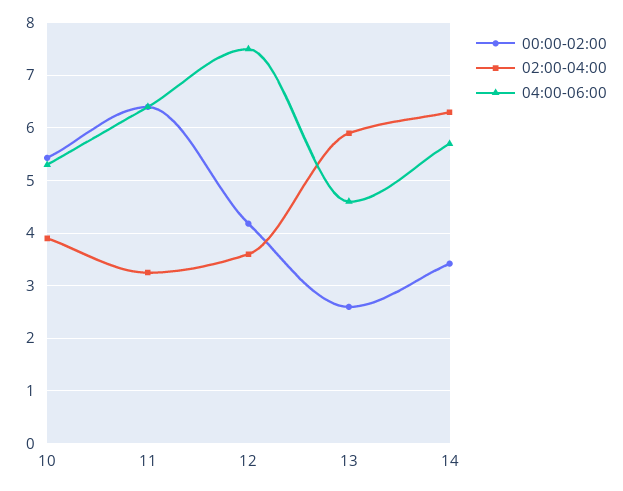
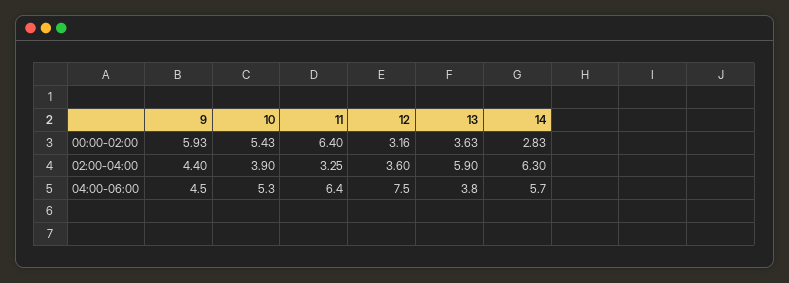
  {
    "00:00-02:00": {
      "10": 5.43,
      "11": 6.4,
-     "12": 4.2,
+     "12": 3.16,
-     "13": 2.6,
+     "13": 3.63,
-     "14": 3.4
+     "14": 2.83,
+     "9": 5.93
    },
    "02:00-04:00": {
      "10": 3.9,
      "11": 3.25,
      "12": 3.6,
      "13": 5.9,
-     "14": 6.3
+     "14": 6.3,
+     "9": 4.4
    },
    "04:00-06:00": {
      "10": 5.3,
      "11": 6.4,
      "12": 7.5,
-     "13": 4.6,
+     "13": 3.8,
-     "14": 5.7
+     "14": 5.7,
+     "9": 4.5
    }
  }

